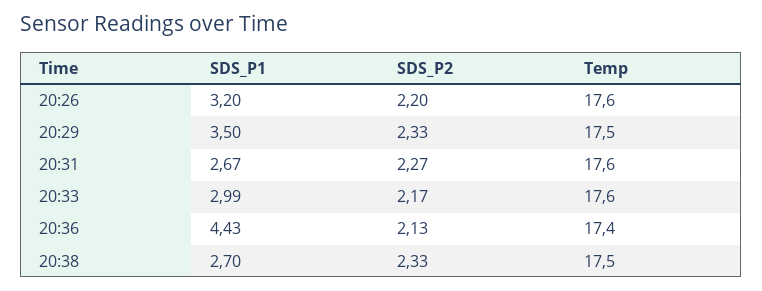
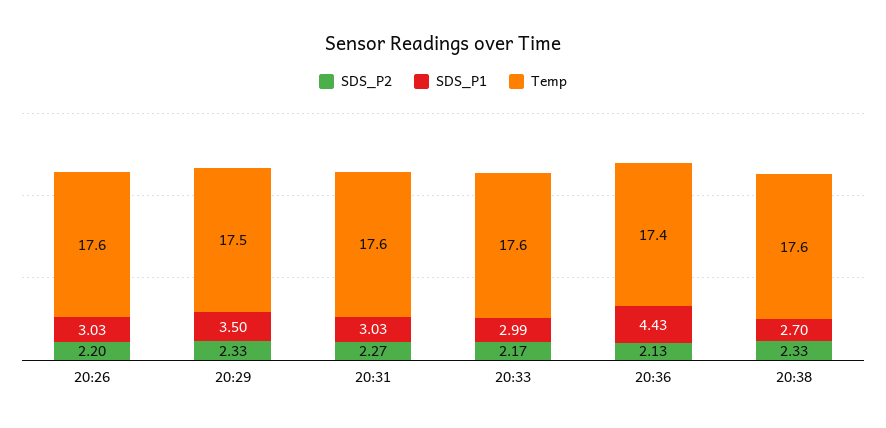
  {
    "SDS_P1": {
-     "20:26": 3.2,
+     "20:26": 3.03,
      "20:29": 3.5,
-     "20:31": 2.67,
+     "20:31": 3.03,
      "20:33": 2.99,
      "20:36": 4.43,
      "20:38": 2.7
    },
    "SDS_P2": {
      "20:26": 2.2,
      "20:29": 2.33,
      "20:31": 2.27,
      "20:33": 2.17,
      "20:36": 2.13,
      "20:38": 2.33
    },
    "Temp": {
      "20:26": 17.6,
      "20:29": 17.5,
      "20:31": 17.6,
      "20:33": 17.6,
      "20:36": 17.4,
-     "20:38": 17.5
+     "20:38": 17.6
    }
  }

